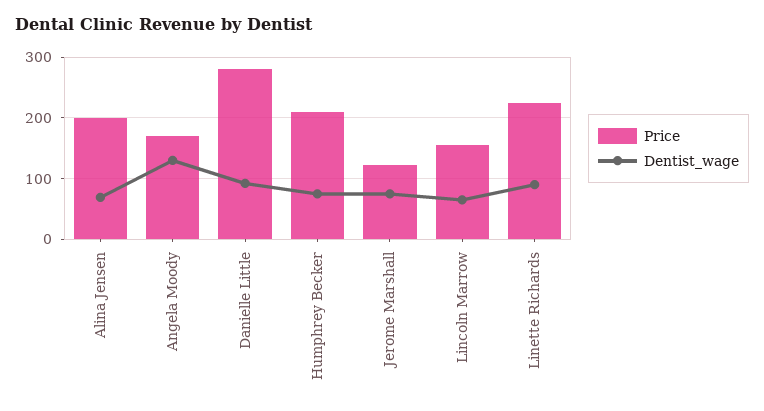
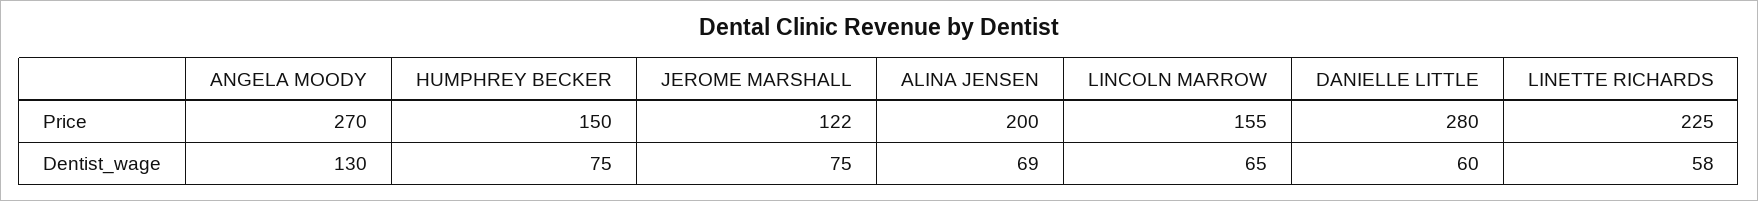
  {
    "Price": {
      "Alina Jensen": 200,
-     "Angela Moody": 170,
+     "Angela Moody": 270,
      "Danielle Little": 280,
-     "Humphrey Becker": 210,
+     "Humphrey Becker": 150,
      "Jerome Marshall": 122,
      "Lincoln Marrow": 155,
      "Linette Richards": 225
    },
    "Dentist_wage": {
      "Alina Jensen": 69,
      "Angela Moody": 130,
-     "Danielle Little": 90,
+     "Danielle Little": 60,
      "Humphrey Becker": 75,
      "Jerome Marshall": 75,
      "Lincoln Marrow": 65,
-     "Linette Richards": 90
+     "Linette Richards": 58
    }
  }

